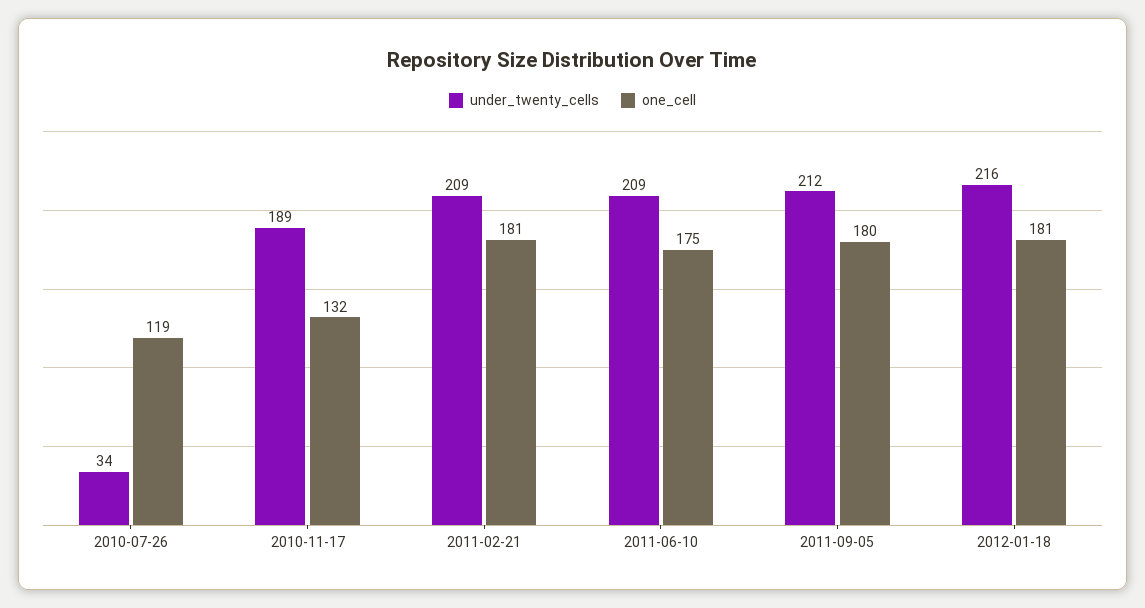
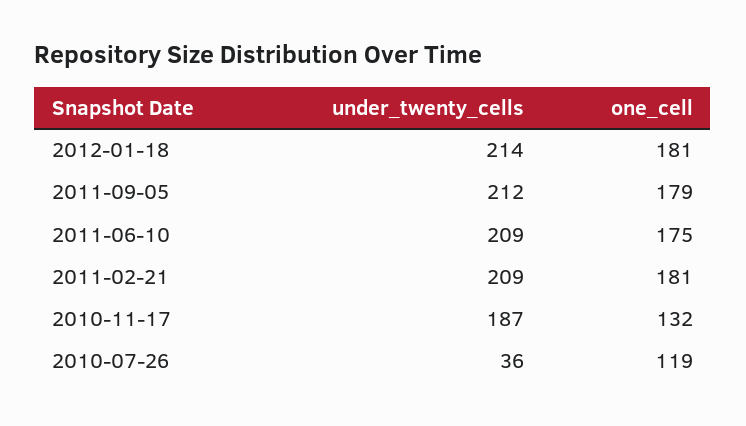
  {
    "under_twenty_cells": {
-     "2010-07-26": 34,
+     "2010-07-26": 36,
-     "2010-11-17": 189,
+     "2010-11-17": 187,
      "2011-02-21": 209,
      "2011-06-10": 209,
      "2011-09-05": 212,
-     "2012-01-18": 216
+     "2012-01-18": 214
    },
    "one_cell": {
      "2010-07-26": 119,
      "2010-11-17": 132,
      "2011-02-21": 181,
      "2011-06-10": 175,
-     "2011-09-05": 180,
+     "2011-09-05": 179,
      "2012-01-18": 181
    }
  }

